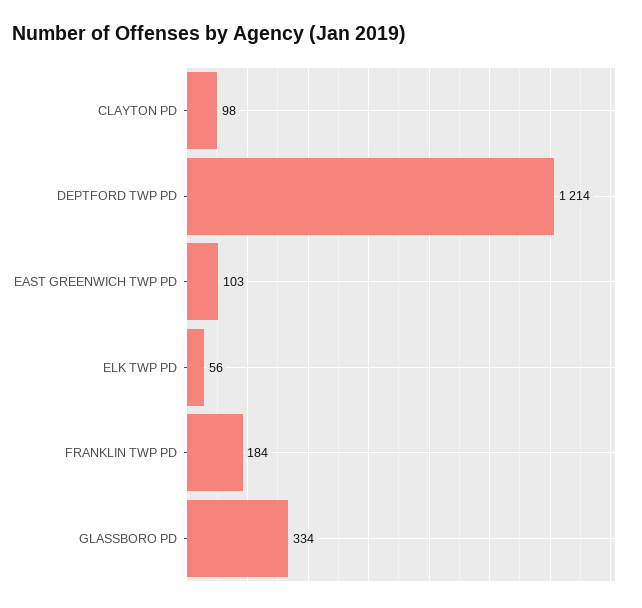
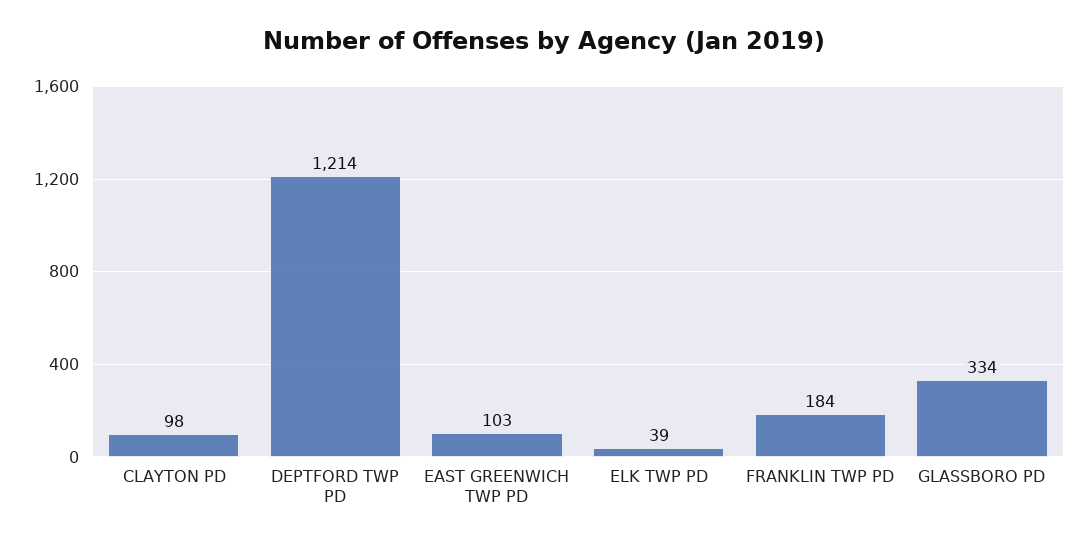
  {
    "CLAYTON PD": 98,
    "DEPTFORD TWP PD": 1214,
    "EAST GREENWICH TWP PD": 103,
-   "ELK TWP PD": 56,
+   "ELK TWP PD": 39,
    "FRANKLIN TWP PD": 184,
    "GLASSBORO PD": 334
  }

